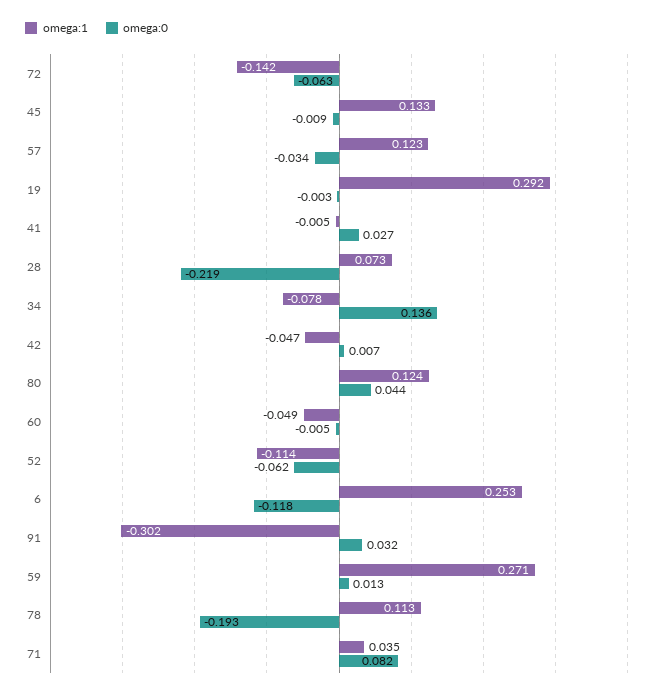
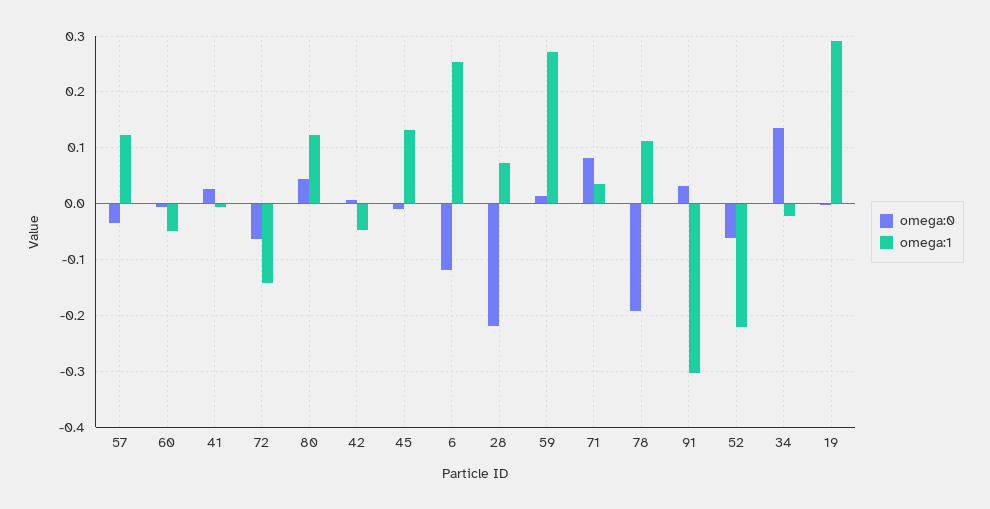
  {
    "omega:1": {
      "72": -0.142,
      "45": 0.133,
      "57": 0.123,
      "19": 0.292,
      "41": -0.005,
      "28": 0.073,
-     "34": -0.078,
+     "34": -0.02,
      "42": -0.047,
      "80": 0.124,
      "60": -0.049,
-     "52": -0.114,
+     "52": -0.22,
      "6": 0.253,
      "91": -0.302,
      "59": 0.271,
      "78": 0.113,
      "71": 0.035
    },
    "omega:0": {
      "72": -0.063,
      "45": -0.009,
      "57": -0.034,
      "19": -0.003,
      "41": 0.027,
      "28": -0.219,
      "34": 0.136,
      "42": 0.007,
      "80": 0.044,
      "60": -0.005,
      "52": -0.062,
      "6": -0.118,
      "91": 0.032,
      "59": 0.013,
      "78": -0.193,
      "71": 0.082
    }
  }

